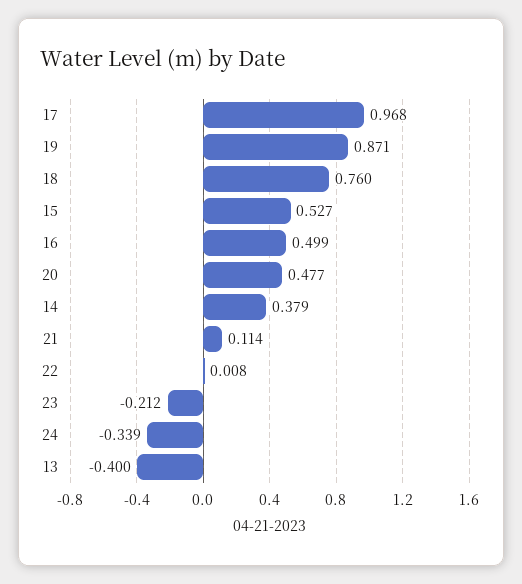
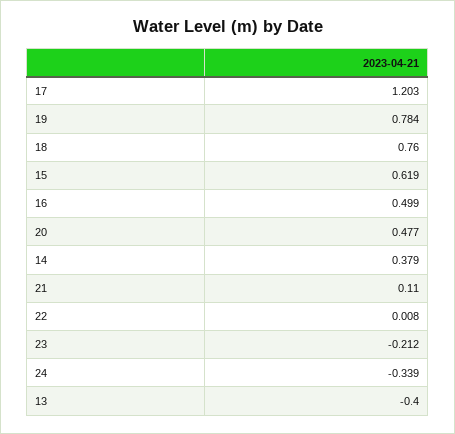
  {
-   "17": 0.968,
+   "17": 1.203,
-   "19": 0.871,
+   "19": 0.784,
    "18": 0.76,
-   "15": 0.527,
+   "15": 0.619,
    "16": 0.499,
    "20": 0.477,
    "14": 0.379,
-   "21": 0.114,
+   "21": 0.11,
    "22": 0.008,
    "23": -0.212,
    "24": -0.339,
    "13": -0.4
  }

